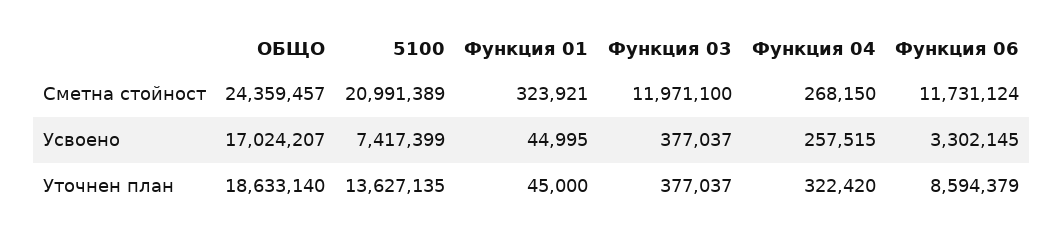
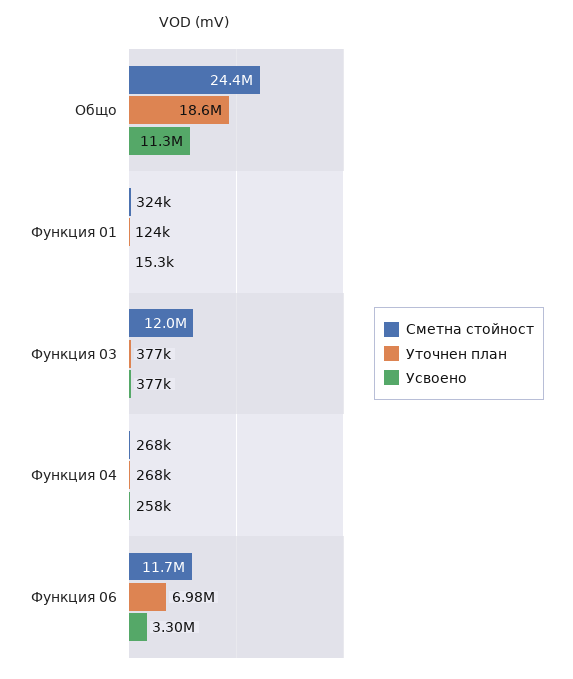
  {
    "Сметна стойност": {
      "ОБЩО": 24359457,
-     "5100": 20991389,
      "Функция 01": 323921,
      "Функция 03": 11971100,
      "Функция 04": 268150,
      "Функция 06": 11731124
    },
    "Усвоено": {
-     "ОБЩО": 17024207,
+     "ОБЩО": 11300000,
-     "5100": 7417399,
-     "Функция 01": 44995,
+     "Функция 01": 15300,
      "Функция 03": 377037,
      "Функция 04": 257515,
      "Функция 06": 3302145
    },
    "Уточнен план": {
      "ОБЩО": 18633140,
-     "5100": 13627135,
-     "Функция 01": 45000,
+     "Функция 01": 124000,
      "Функция 03": 377037,
-     "Функция 04": 322420,
+     "Функция 04": 268000,
-     "Функция 06": 8594379
+     "Функция 06": 6980000
    }
  }

